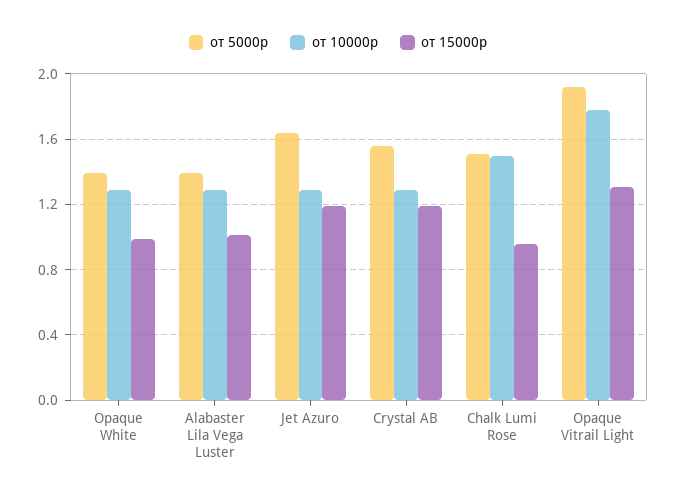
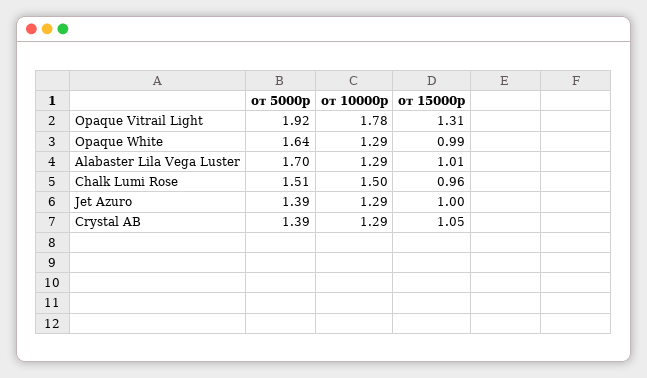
  {
    "от 5000р": {
-     "Opaque White": 1.4,
+     "Opaque White": 1.64,
-     "Alabaster Lila Vega Luster": 1.4,
+     "Alabaster Lila Vega Luster": 1.7,
-     "Jet Azuro": 1.65,
+     "Jet Azuro": 1.39,
-     "Crystal AB": 1.55,
+     "Crystal AB": 1.39,
      "Chalk Lumi Rose": 1.51,
      "Opaque Vitrail Light": 1.92
    },
    "от 10000р": {
      "Opaque White": 1.29,
      "Alabaster Lila Vega Luster": 1.29,
      "Jet Azuro": 1.29,
      "Crystal AB": 1.29,
      "Chalk Lumi Rose": 1.5,
      "Opaque Vitrail Light": 1.78
    },
    "от 15000р": {
      "Opaque White": 0.99,
      "Alabaster Lila Vega Luster": 1.01,
-     "Jet Azuro": 1.2,
+     "Jet Azuro": 1,
-     "Crystal AB": 1.2,
+     "Crystal AB": 1.05,
      "Chalk Lumi Rose": 0.96,
      "Opaque Vitrail Light": 1.31
    }
  }

